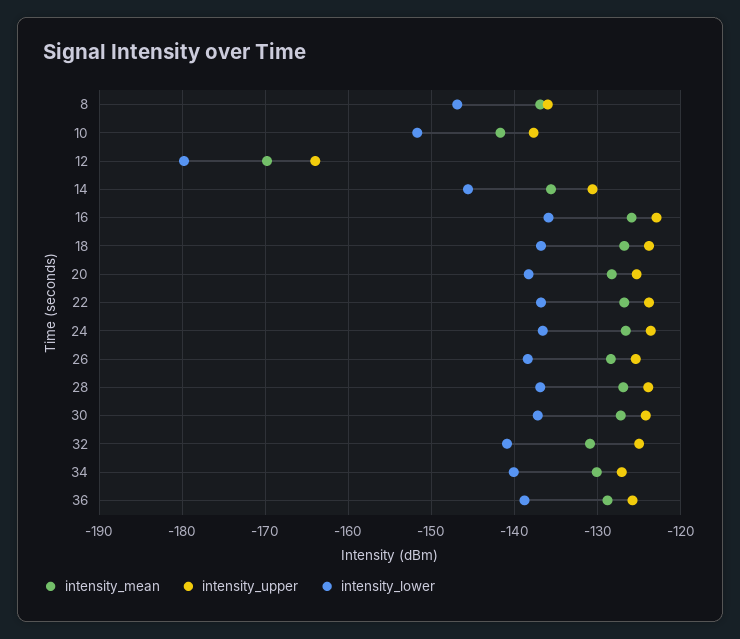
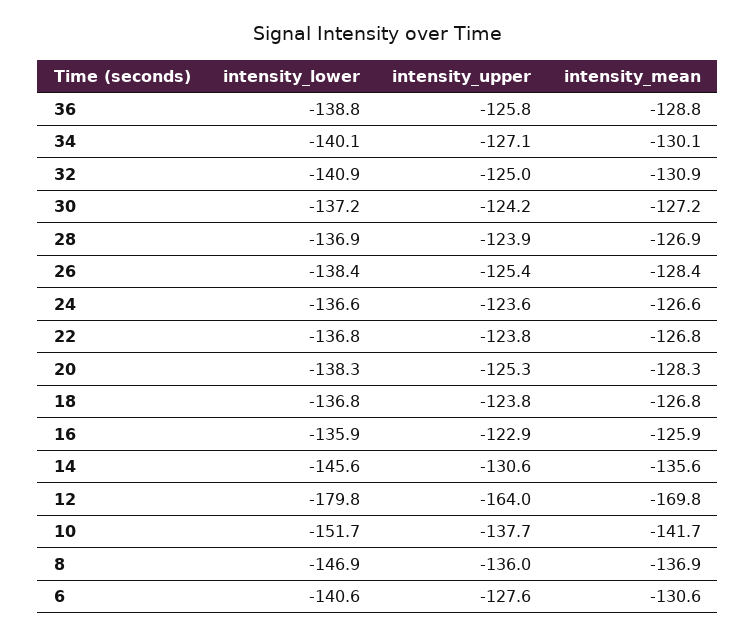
  {
    "intensity_mean": {
      "8": -136.9,
      "10": -141.7,
      "12": -169.8,
      "14": -135.6,
      "16": -125.9,
      "18": -126.8,
      "20": -128.3,
      "22": -126.8,
      "24": -126.6,
      "26": -128.4,
      "28": -126.9,
      "30": -127.2,
      "32": -130.9,
      "34": -130.1,
-     "36": -128.8
+     "36": -128.8,
+     "6": -130.6
    },
    "intensity_upper": {
      "8": -136,
      "10": -137.7,
      "12": -164,
      "14": -130.6,
      "16": -122.9,
      "18": -123.8,
      "20": -125.3,
      "22": -123.8,
      "24": -123.6,
      "26": -125.4,
      "28": -123.9,
      "30": -124.2,
      "32": -125,
      "34": -127.1,
-     "36": -125.8
+     "36": -125.8,
+     "6": -127.6
    },
    "intensity_lower": {
      "8": -146.9,
      "10": -151.7,
      "12": -179.8,
      "14": -145.6,
      "16": -135.9,
      "18": -136.8,
      "20": -138.3,
      "22": -136.8,
      "24": -136.6,
      "26": -138.4,
      "28": -136.9,
      "30": -137.2,
      "32": -140.9,
      "34": -140.1,
-     "36": -138.8
+     "36": -138.8,
+     "6": -140.6
    }
  }

